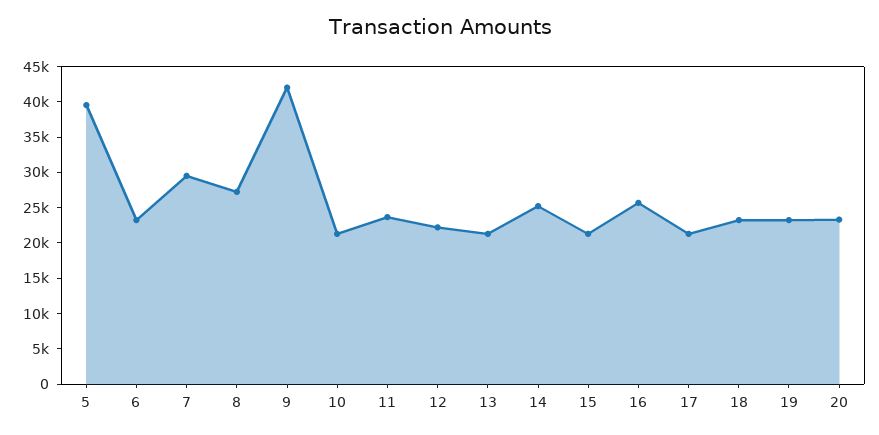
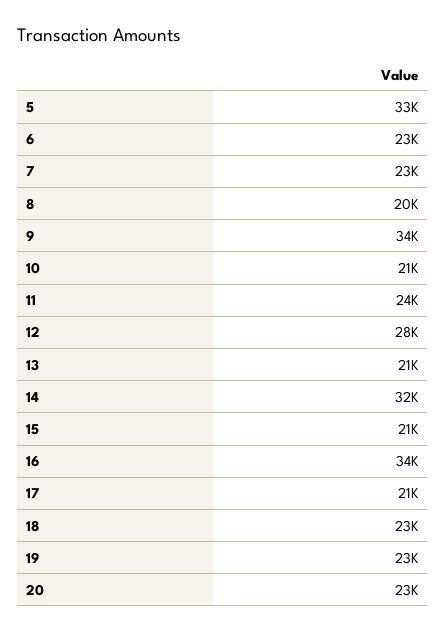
  {
-   "5": 40000,
+   "5": 33000,
    "6": 23000,
-   "7": 30000,
+   "7": 23000,
-   "8": 27500,
+   "8": 20000,
-   "9": 42500,
+   "9": 34000,
    "10": 21000,
    "11": 24000,
-   "12": 22500,
+   "12": 28000,
    "13": 21000,
-   "14": 25000,
+   "14": 32000,
    "15": 21000,
-   "16": 25000,
+   "16": 34000,
    "17": 21000,
    "18": 23000,
    "19": 23000,
    "20": 23000
  }

